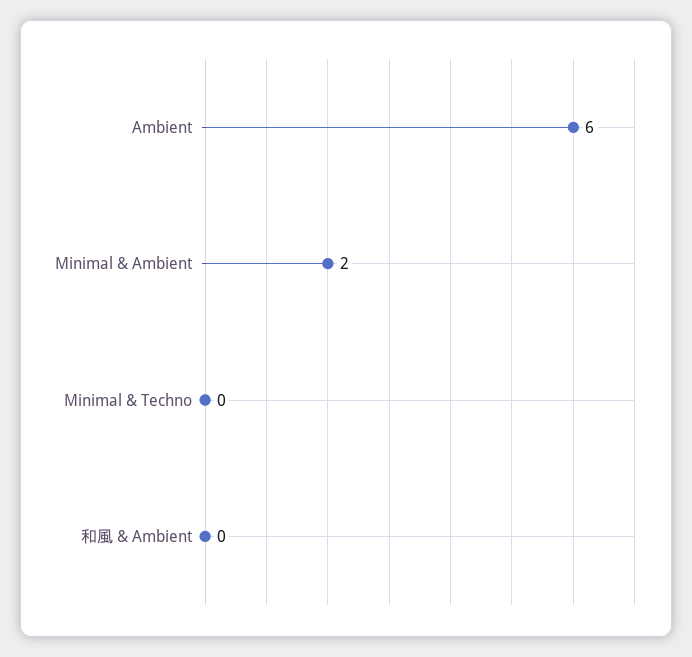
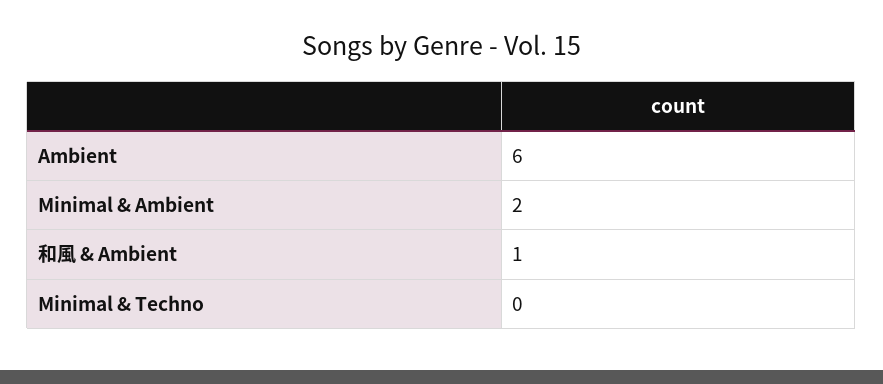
  {
    "Ambient": 6,
    "Minimal & Ambient": 2,
    "Minimal & Techno": 0,
-   "和風 & Ambient": 0
+   "和風 & Ambient": 1
  }

